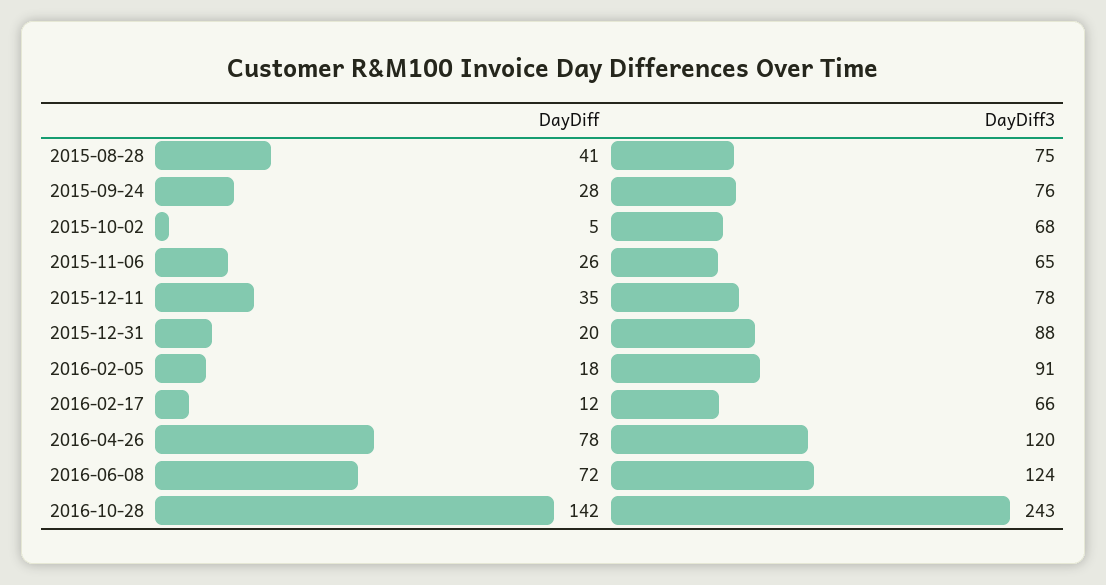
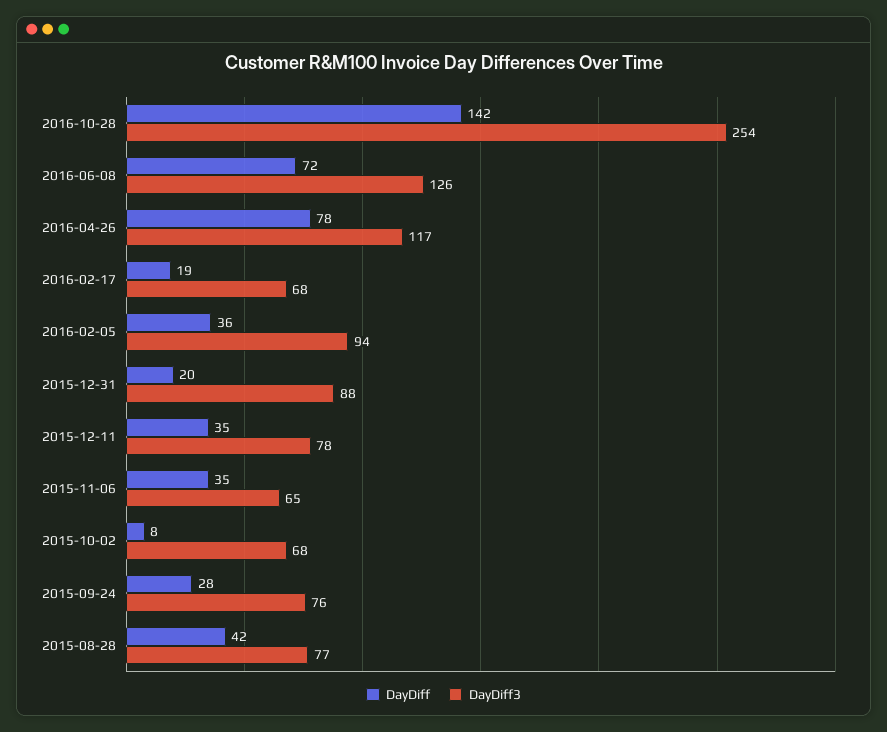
  {
    "DayDiff": {
-     "2015-08-28": 41,
+     "2015-08-28": 42,
      "2015-09-24": 28,
-     "2015-10-02": 5,
+     "2015-10-02": 8,
-     "2015-11-06": 26,
+     "2015-11-06": 35,
      "2015-12-11": 35,
      "2015-12-31": 20,
-     "2016-02-05": 18,
+     "2016-02-05": 36,
-     "2016-02-17": 12,
+     "2016-02-17": 19,
      "2016-04-26": 78,
      "2016-06-08": 72,
      "2016-10-28": 142
    },
    "DayDiff3": {
-     "2015-08-28": 75,
+     "2015-08-28": 77,
      "2015-09-24": 76,
      "2015-10-02": 68,
      "2015-11-06": 65,
      "2015-12-11": 78,
      "2015-12-31": 88,
-     "2016-02-05": 91,
+     "2016-02-05": 94,
-     "2016-02-17": 66,
+     "2016-02-17": 68,
-     "2016-04-26": 120,
+     "2016-04-26": 117,
-     "2016-06-08": 124,
+     "2016-06-08": 126,
-     "2016-10-28": 243
+     "2016-10-28": 254
    }
  }

